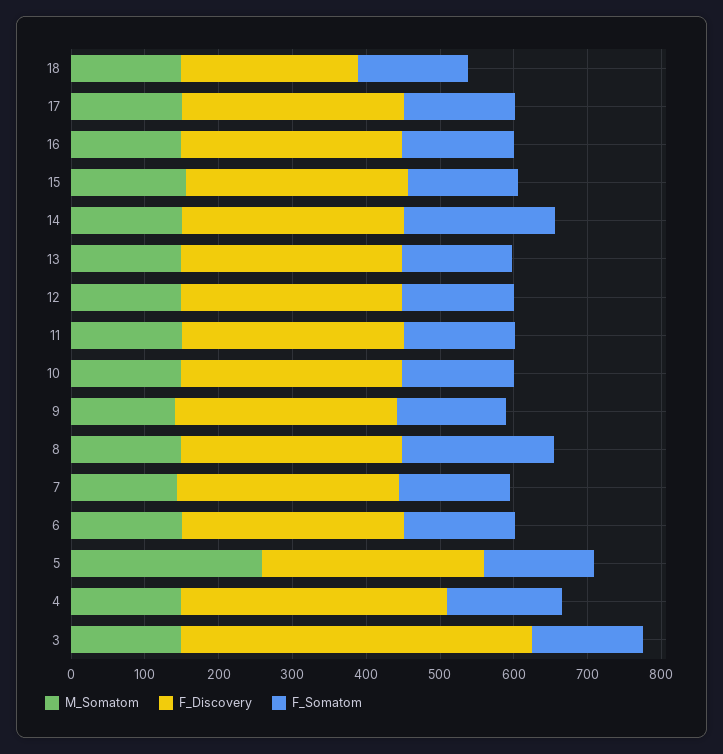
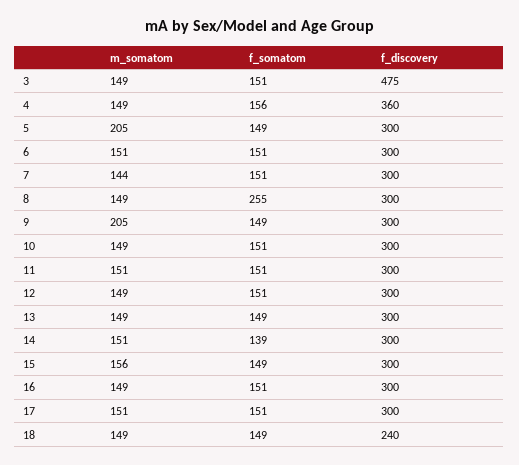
  {
    "M_Somatom": {
      "18": 149,
      "17": 151,
      "16": 149,
      "15": 156,
      "14": 151,
      "13": 149,
      "12": 149,
      "11": 151,
      "10": 149,
-     "9": 140,
+     "9": 205,
      "8": 149,
      "7": 144,
      "6": 151,
-     "5": 260,
+     "5": 205,
      "4": 149,
      "3": 149
    },
    "F_Discovery": {
      "18": 240,
      "17": 300,
      "16": 300,
      "15": 300,
      "14": 300,
      "13": 300,
      "12": 300,
      "11": 300,
      "10": 300,
      "9": 300,
      "8": 300,
      "7": 300,
      "6": 300,
      "5": 300,
      "4": 360,
      "3": 475
    },
    "F_Somatom": {
      "18": 149,
      "17": 151,
      "16": 151,
      "15": 149,
-     "14": 200,
+     "14": 139,
      "13": 149,
      "12": 151,
      "11": 151,
      "10": 151,
      "9": 149,
-     "8": 200,
+     "8": 255,
      "7": 151,
      "6": 151,
      "5": 149,
      "4": 156,
      "3": 151
    }
  }

